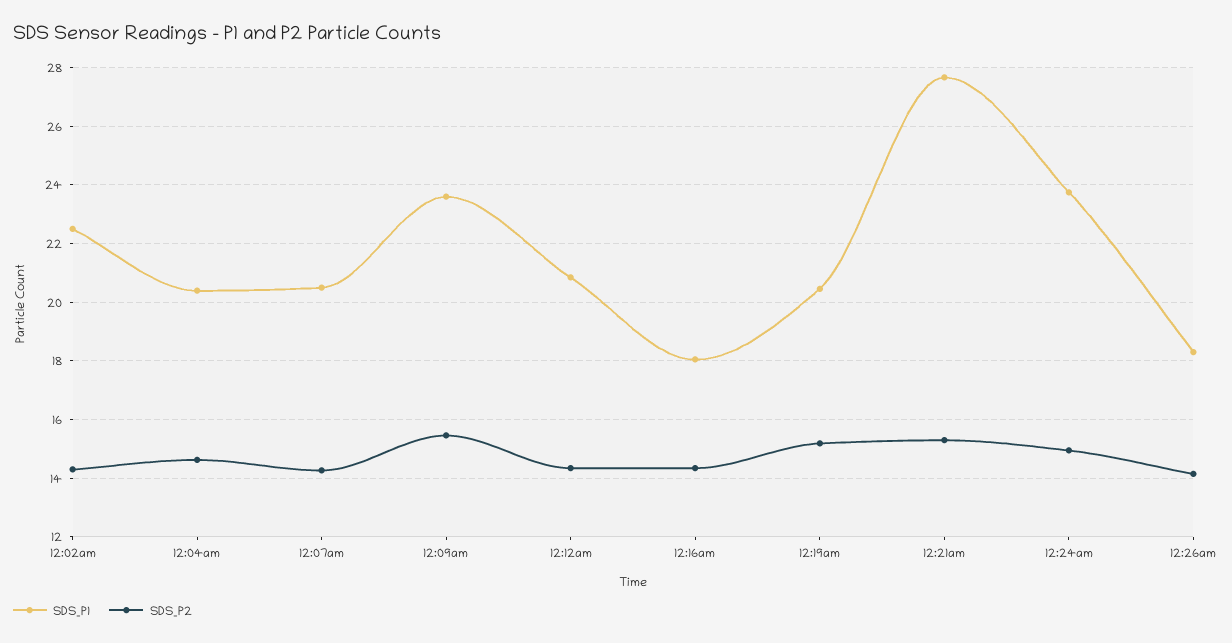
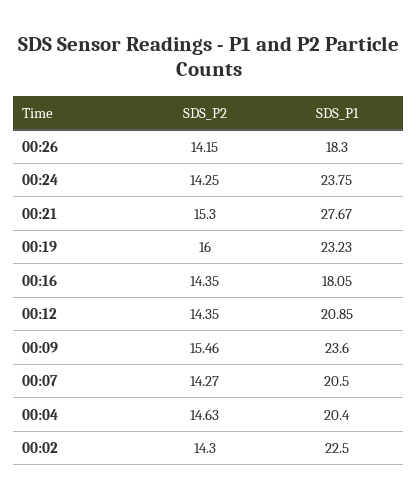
  {
    "SDS_P1": {
      "12:02am": 22.5,
      "12:04am": 20.4,
      "12:07am": 20.5,
      "12:09am": 23.6,
      "12:12am": 20.85,
      "12:16am": 18.05,
-     "12:19am": 20.5,
+     "12:19am": 23.23,
      "12:21am": 27.67,
      "12:24am": 23.75,
      "12:26am": 18.3
    },
    "SDS_P2": {
      "12:02am": 14.3,
      "12:04am": 14.63,
      "12:07am": 14.27,
      "12:09am": 15.46,
      "12:12am": 14.35,
      "12:16am": 14.35,
-     "12:19am": 15.25,
+     "12:19am": 16,
      "12:21am": 15.3,
-     "12:24am": 15,
+     "12:24am": 14.25,
      "12:26am": 14.15
    }
  }

